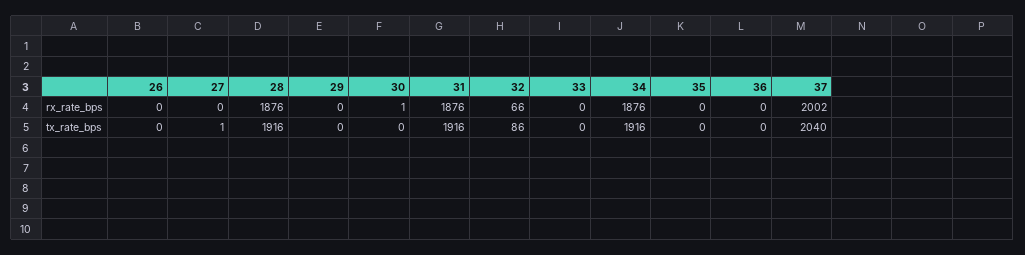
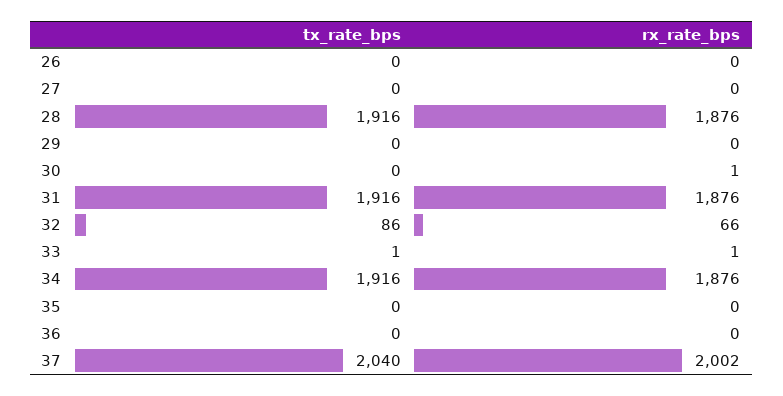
  {
    "26": {
      "rx_rate_bps": 0,
      "tx_rate_bps": 0
    },
    "27": {
      "rx_rate_bps": 0,
-     "tx_rate_bps": 1
+     "tx_rate_bps": 0
    },
    "28": {
      "rx_rate_bps": 1876,
      "tx_rate_bps": 1916
    },
    "29": {
      "rx_rate_bps": 0,
      "tx_rate_bps": 0
    },
    "30": {
      "rx_rate_bps": 1,
      "tx_rate_bps": 0
    },
    "31": {
      "rx_rate_bps": 1876,
      "tx_rate_bps": 1916
    },
    "32": {
      "rx_rate_bps": 66,
      "tx_rate_bps": 86
    },
    "33": {
-     "rx_rate_bps": 0,
+     "rx_rate_bps": 1,
-     "tx_rate_bps": 0
+     "tx_rate_bps": 1
    },
    "34": {
      "rx_rate_bps": 1876,
      "tx_rate_bps": 1916
    },
    "35": {
      "rx_rate_bps": 0,
      "tx_rate_bps": 0
    },
    "36": {
      "rx_rate_bps": 0,
      "tx_rate_bps": 0
    },
    "37": {
      "rx_rate_bps": 2002,
      "tx_rate_bps": 2040
    }
  }

